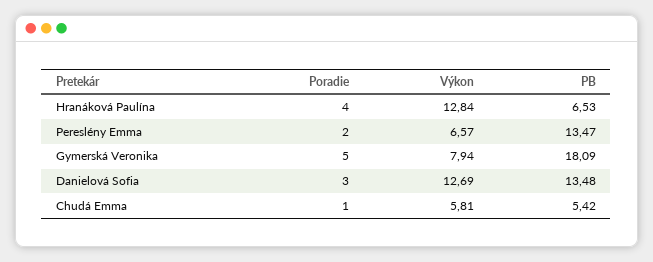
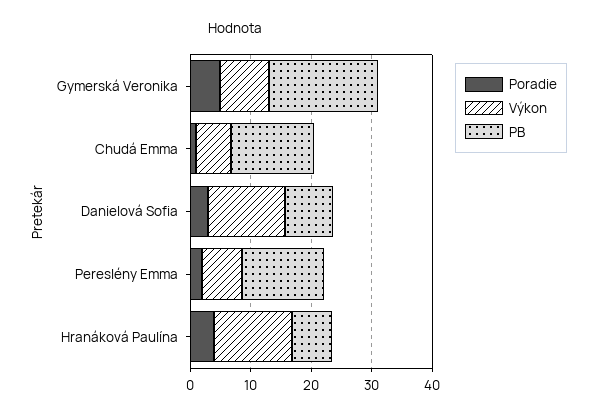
  {
    "Poradie": {
      "Hranáková Paulína": 4,
      "Pereslény Emma": 2,
      "Gymerská Veronika": 5,
      "Danielová Sofia": 3,
      "Chudá Emma": 1
    },
    "Výkon": {
      "Hranáková Paulína": 12.84,
      "Pereslény Emma": 6.57,
      "Gymerská Veronika": 7.94,
      "Danielová Sofia": 12.69,
      "Chudá Emma": 5.81
    },
    "PB": {
      "Hranáková Paulína": 6.53,
      "Pereslény Emma": 13.47,
      "Gymerská Veronika": 18.09,
-     "Danielová Sofia": 13.48,
+     "Danielová Sofia": 8,
-     "Chudá Emma": 5.42
+     "Chudá Emma": 14
    }
  }

